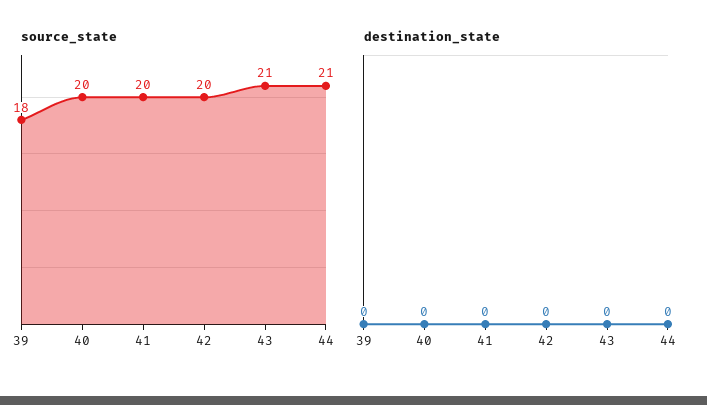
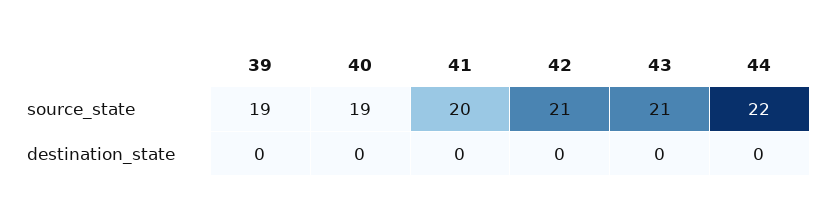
  {
    "source_state": {
-     "39": 18,
+     "39": 19,
-     "40": 20,
+     "40": 19,
      "41": 20,
-     "42": 20,
+     "42": 21,
      "43": 21,
-     "44": 21
+     "44": 22
    },
    "destination_state": {
      "39": 0,
      "40": 0,
      "41": 0,
      "42": 0,
      "43": 0,
      "44": 0
    }
  }

